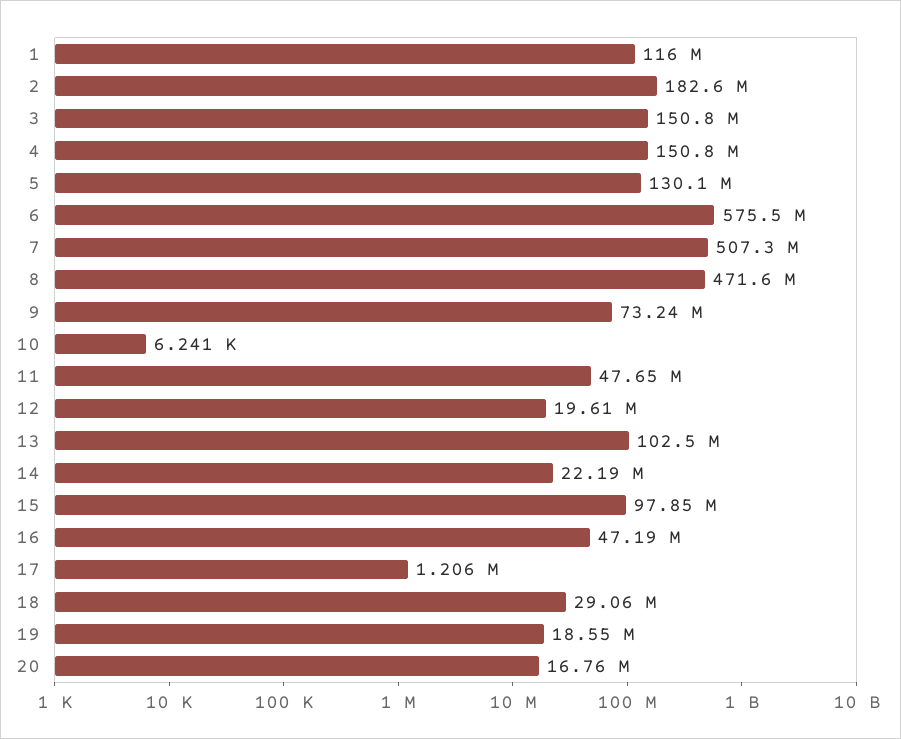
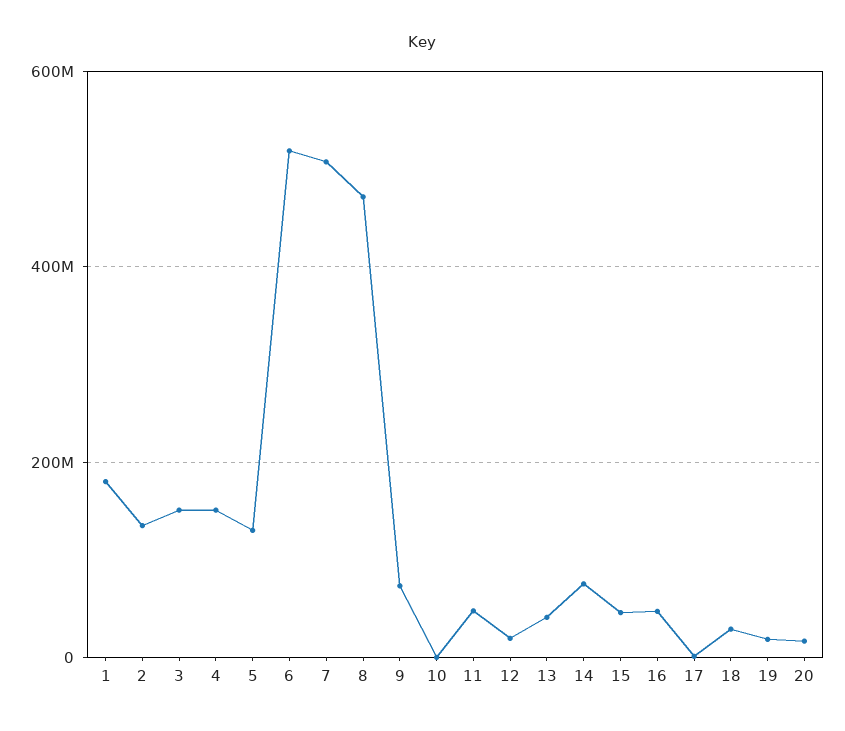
  {
-   "1": 116000000,
+   "1": 180000000,
-   "2": 182600000,
+   "2": 140000000,
    "3": 150800000,
    "4": 150800000,
    "5": 130100000,
-   "6": 575500000,
+   "6": 520000000,
    "7": 507300000,
    "8": 471600000,
    "9": 73240000,
    "10": 6241,
    "11": 47650000,
    "12": 19610000,
-   "13": 102500000,
+   "13": 40000000,
-   "14": 22190000,
+   "14": 80000000,
-   "15": 97850000,
+   "15": 40000000,
    "16": 47190000,
    "17": 1206000,
    "18": 29060000,
    "19": 18550000,
    "20": 16760000
  }

